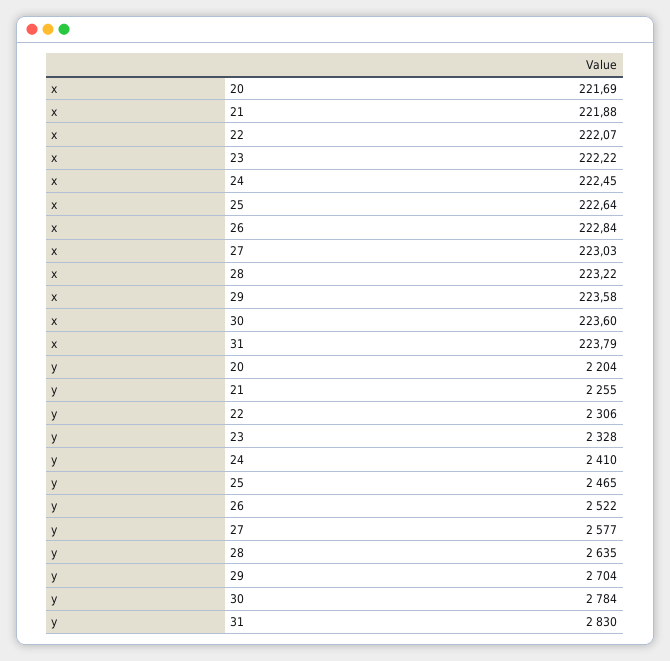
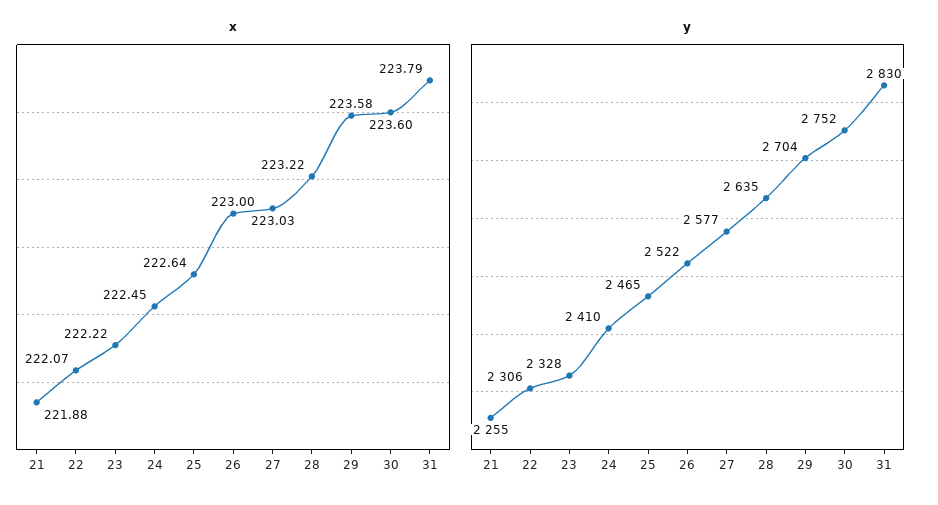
  {
    "x": {
-     "20": 221.69,
      "21": 221.88,
      "22": 222.07,
      "23": 222.22,
      "24": 222.45,
      "25": 222.64,
-     "26": 222.84,
+     "26": 223,
      "27": 223.03,
      "28": 223.22,
      "29": 223.58,
      "30": 223.6,
      "31": 223.79
    },
    "y": {
-     "20": 2204,
      "21": 2255,
      "22": 2306,
      "23": 2328,
      "24": 2410,
      "25": 2465,
      "26": 2522,
      "27": 2577,
      "28": 2635,
      "29": 2704,
-     "30": 2784,
+     "30": 2752,
      "31": 2830
    }
  }

